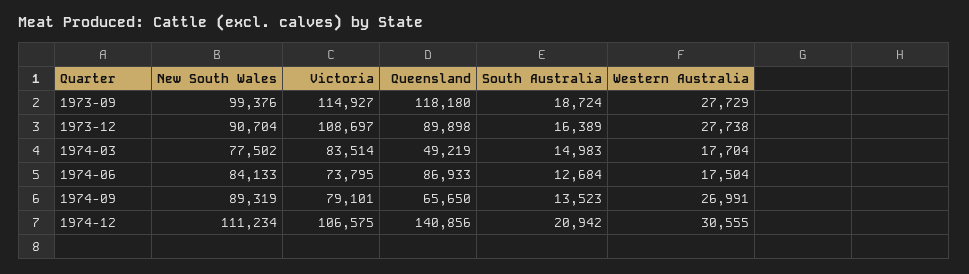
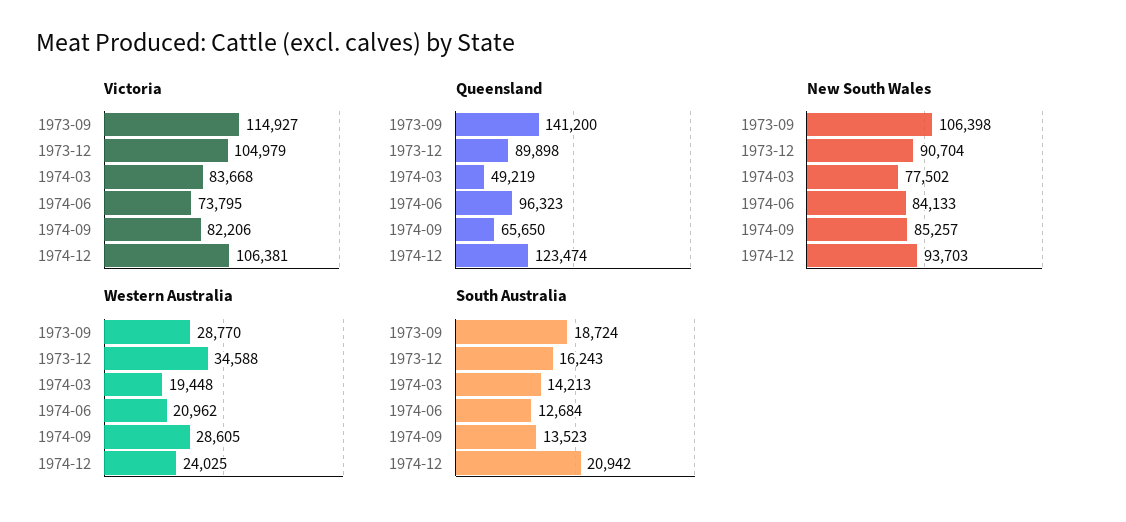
  {
    "New South Wales": {
-     "1973-09": 99376,
+     "1973-09": 106398,
      "1973-12": 90704,
      "1974-03": 77502,
      "1974-06": 84133,
-     "1974-09": 89319,
+     "1974-09": 85257,
-     "1974-12": 111234
+     "1974-12": 93703
    },
    "Victoria": {
      "1973-09": 114927,
-     "1973-12": 108697,
+     "1973-12": 104979,
-     "1974-03": 83514,
+     "1974-03": 83668,
      "1974-06": 73795,
-     "1974-09": 79101,
+     "1974-09": 82206,
-     "1974-12": 106575
+     "1974-12": 106381
    },
    "Queensland": {
-     "1973-09": 118180,
+     "1973-09": 141200,
      "1973-12": 89898,
      "1974-03": 49219,
-     "1974-06": 86933,
+     "1974-06": 96323,
      "1974-09": 65650,
-     "1974-12": 140856
+     "1974-12": 123474
    },
    "South Australia": {
      "1973-09": 18724,
-     "1973-12": 16389,
+     "1973-12": 16243,
-     "1974-03": 14983,
+     "1974-03": 14213,
      "1974-06": 12684,
      "1974-09": 13523,
      "1974-12": 20942
    },
    "Western Australia": {
-     "1973-09": 27729,
+     "1973-09": 28770,
-     "1973-12": 27738,
+     "1973-12": 34588,
-     "1974-03": 17704,
+     "1974-03": 19448,
-     "1974-06": 17504,
+     "1974-06": 20962,
-     "1974-09": 26991,
+     "1974-09": 28605,
-     "1974-12": 30555
+     "1974-12": 24025
    }
  }

